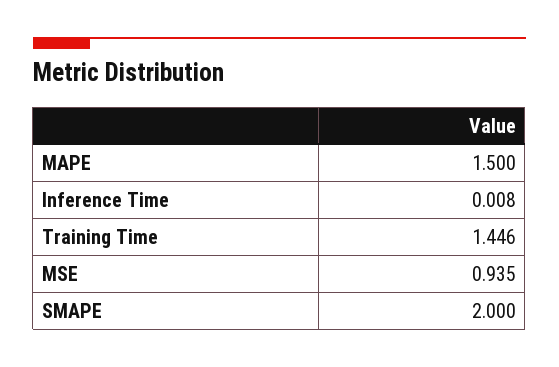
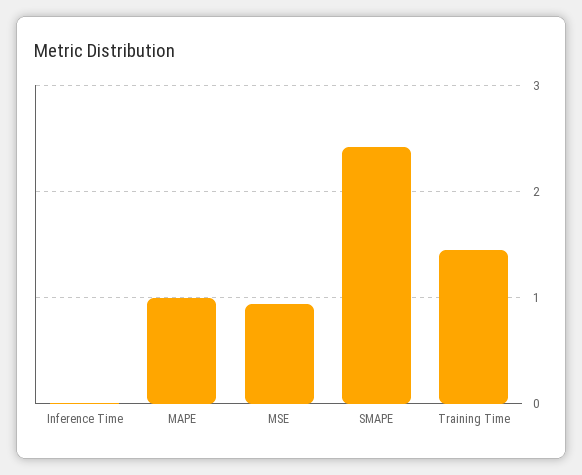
  {
-   "MAPE": 1.5,
+   "MAPE": 1,
    "Inference Time": 0.008,
    "Training Time": 1.446,
    "MSE": 0.935,
-   "SMAPE": 2
+   "SMAPE": 2.4
  }

